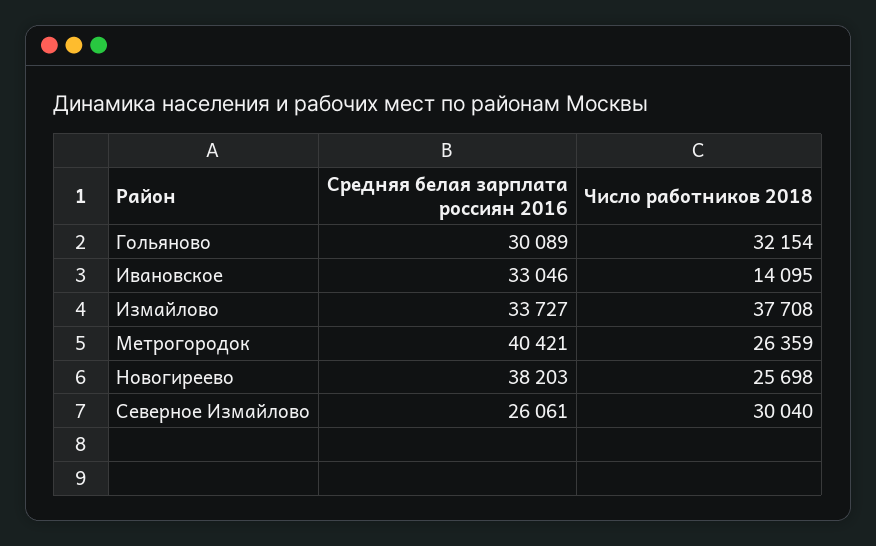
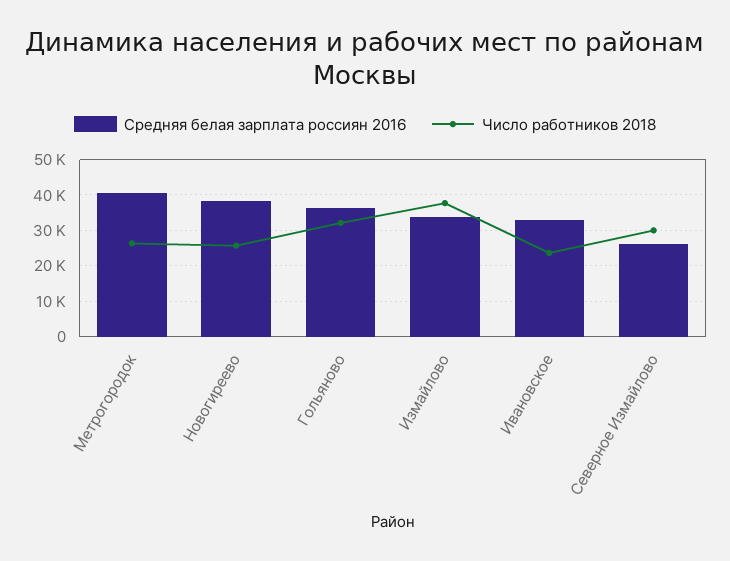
  {
    "Средняя белая зарплата россиян 2016": {
-     "Гольяново": 30089,
+     "Гольяново": 36000,
      "Ивановское": 33046,
      "Измайлово": 33727,
      "Метрогородок": 40421,
      "Новогиреево": 38203,
      "Северное Измайлово": 26061
    },
    "Число работников 2018": {
      "Гольяново": 32154,
-     "Ивановское": 14095,
+     "Ивановское": 24000,
      "Измайлово": 37708,
      "Метрогородок": 26359,
      "Новогиреево": 25698,
      "Северное Измайлово": 30040
    }
  }

